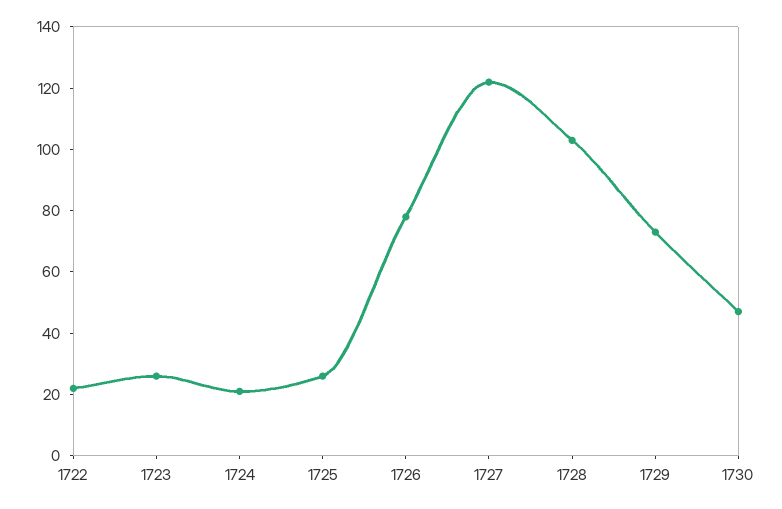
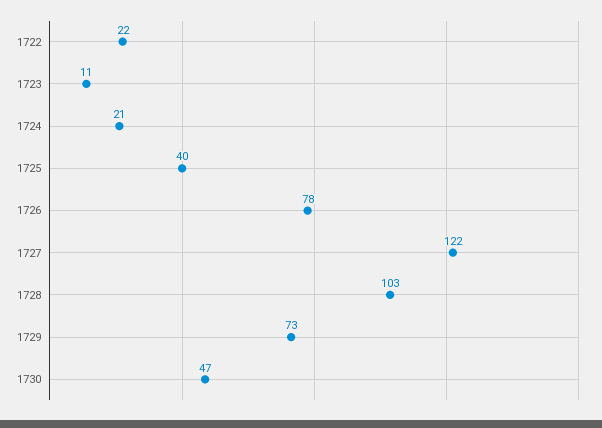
  {
    "1722": 22,
-   "1723": 25,
+   "1723": 11,
    "1724": 21,
-   "1725": 25,
+   "1725": 40,
    "1726": 78,
    "1727": 122,
    "1728": 103,
    "1729": 73,
    "1730": 47
  }

